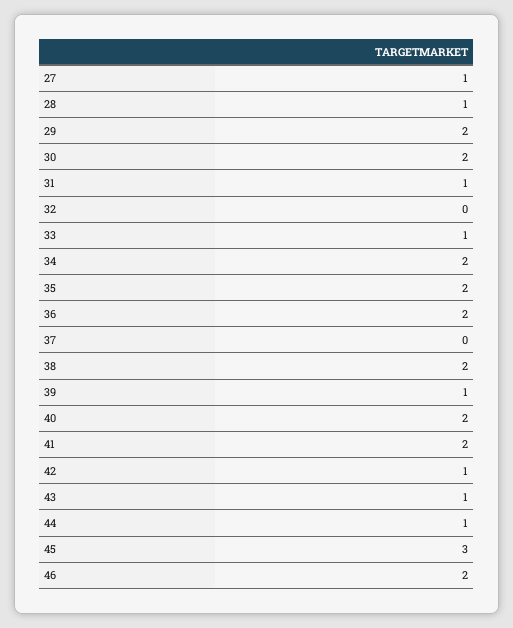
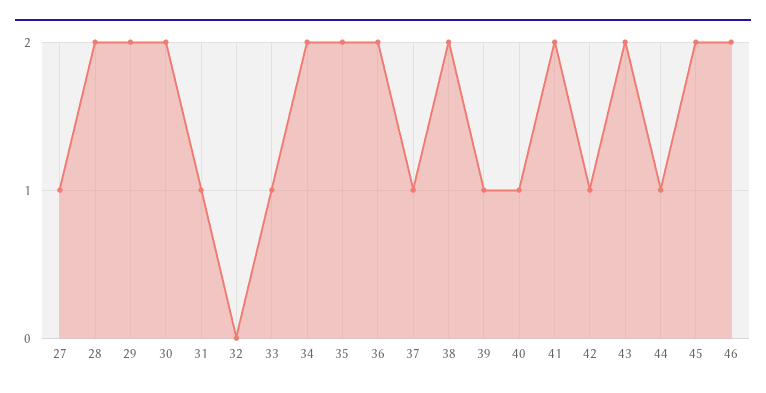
  {
    "27": 1,
-   "28": 1,
+   "28": 2,
    "29": 2,
    "30": 2,
    "31": 1,
    "32": 0,
    "33": 1,
    "34": 2,
    "35": 2,
    "36": 2,
-   "37": 0,
+   "37": 1,
    "38": 2,
    "39": 1,
-   "40": 2,
+   "40": 1,
    "41": 2,
    "42": 1,
-   "43": 1,
+   "43": 2,
    "44": 1,
-   "45": 3,
+   "45": 2,
    "46": 2
  }

